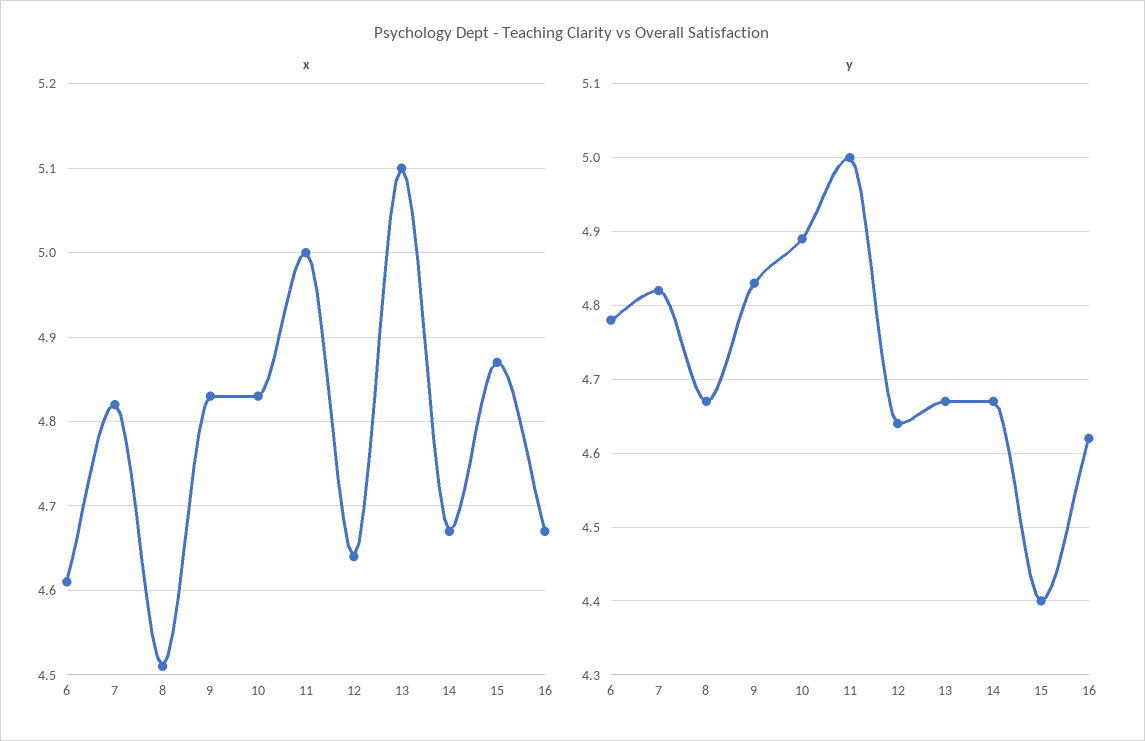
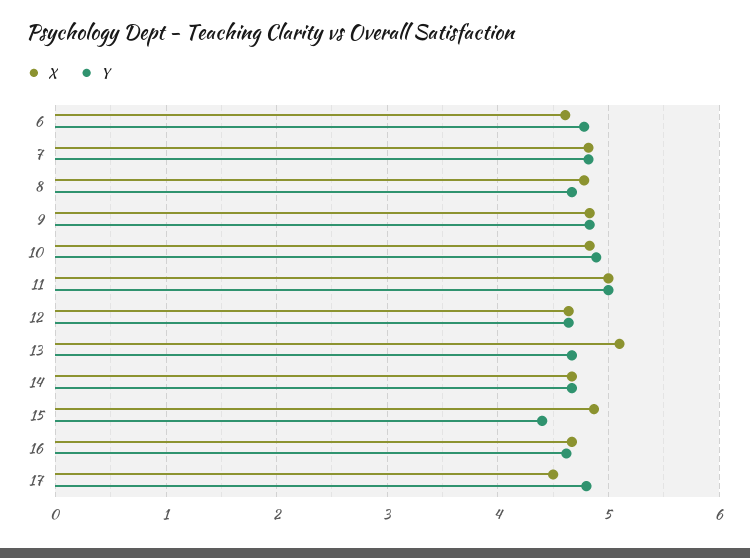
  {
    "x": {
      "6": 4.61,
      "7": 4.82,
-     "8": 4.51,
+     "8": 4.8,
      "9": 4.83,
      "10": 4.83,
      "11": 5,
      "12": 4.64,
      "13": 5.1,
      "14": 4.67,
      "15": 4.87,
-     "16": 4.67
+     "16": 4.67,
+     "17": 4.5
    },
    "y": {
      "6": 4.78,
      "7": 4.82,
      "8": 4.67,
      "9": 4.83,
      "10": 4.89,
      "11": 5,
      "12": 4.64,
      "13": 4.67,
      "14": 4.67,
      "15": 4.4,
-     "16": 4.62
+     "16": 4.62,
+     "17": 4.8
    }
  }

